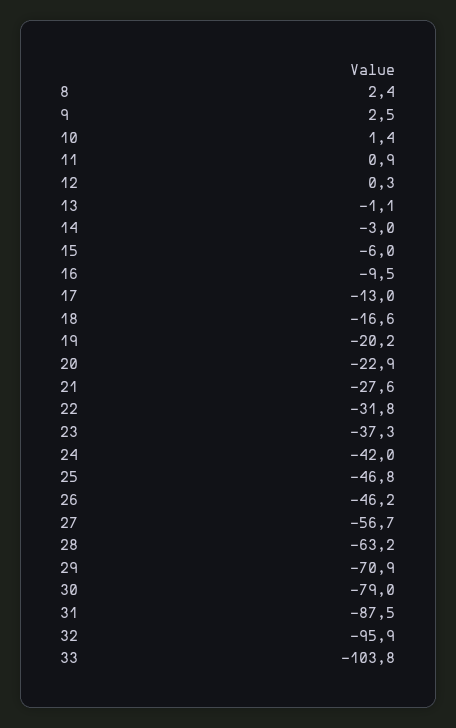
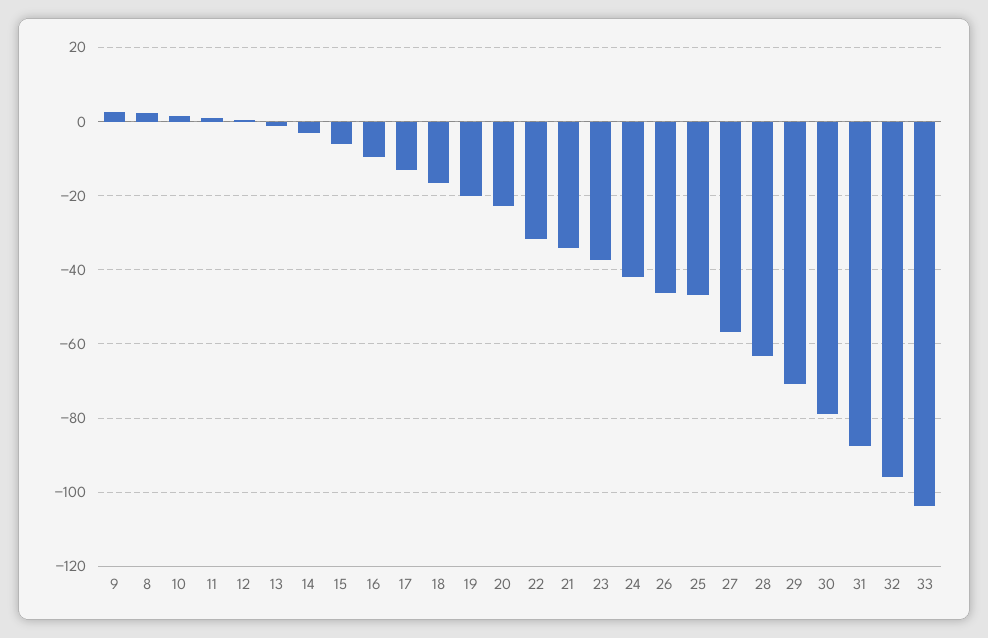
  {
    "8": 2.4,
    "9": 2.5,
    "10": 1.4,
    "11": 0.9,
    "12": 0.3,
    "13": -1.1,
    "14": -3,
    "15": -6,
    "16": -9.5,
    "17": -13,
    "18": -16.6,
    "19": -20.2,
    "20": -22.9,
-   "21": -27.6,
+   "21": -34,
    "22": -31.8,
    "23": -37.3,
    "24": -42,
    "25": -46.8,
    "26": -46.2,
    "27": -56.7,
    "28": -63.2,
    "29": -70.9,
    "30": -79,
    "31": -87.5,
    "32": -95.9,
    "33": -103.8
  }

